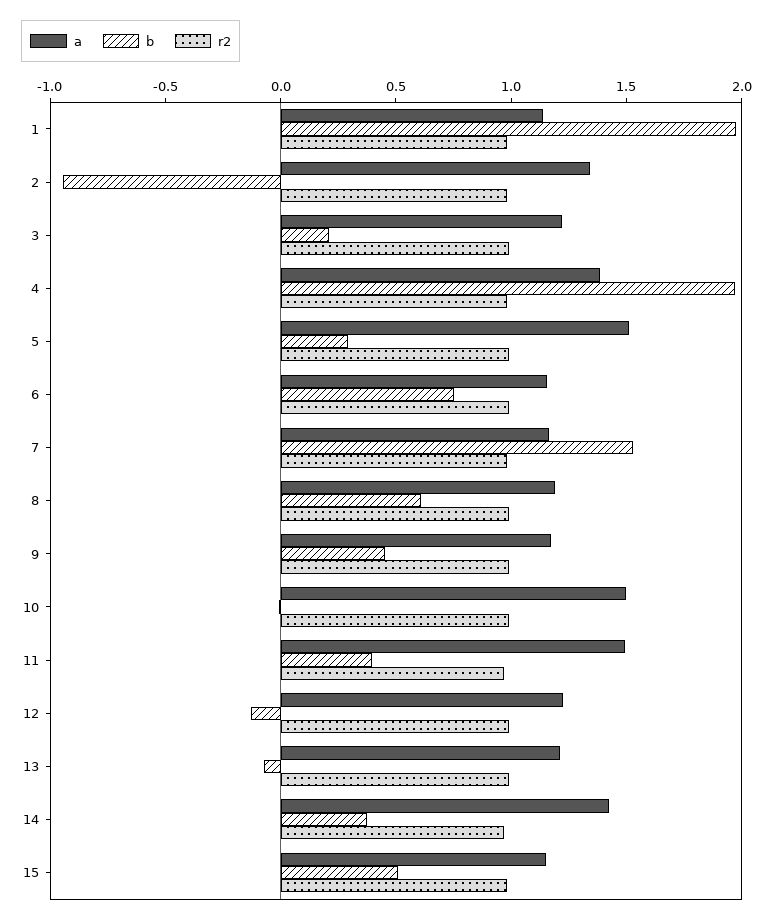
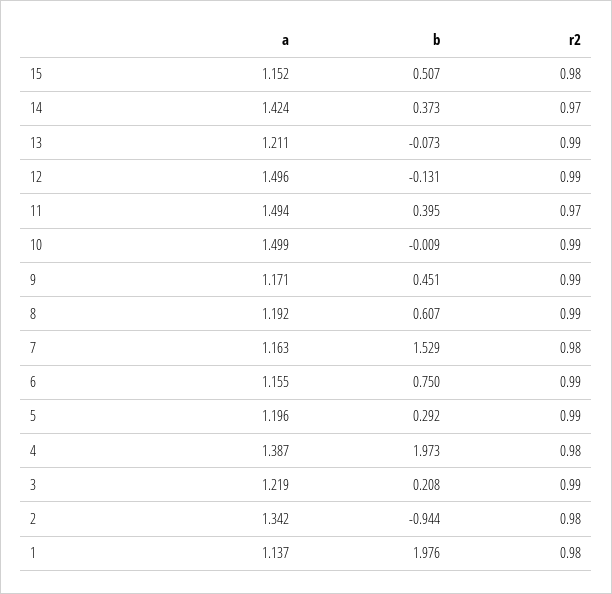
  {
    "a": {
      "1": 1.137,
      "2": 1.342,
      "3": 1.219,
      "4": 1.387,
-     "5": 1.5,
+     "5": 1.196,
      "6": 1.155,
      "7": 1.163,
      "8": 1.192,
      "9": 1.171,
      "10": 1.499,
      "11": 1.494,
-     "12": 1.2,
+     "12": 1.496,
      "13": 1.211,
      "14": 1.424,
      "15": 1.152
    },
    "b": {
      "1": 1.976,
      "2": -0.944,
      "3": 0.208,
      "4": 1.973,
      "5": 0.292,
      "6": 0.75,
      "7": 1.529,
      "8": 0.607,
      "9": 0.451,
      "10": -0.009,
      "11": 0.395,
      "12": -0.131,
      "13": -0.073,
      "14": 0.373,
      "15": 0.507
    },
    "r2": {
      "1": 0.98,
      "2": 0.98,
      "3": 0.99,
      "4": 0.98,
      "5": 0.99,
      "6": 0.99,
      "7": 0.98,
      "8": 0.99,
      "9": 0.99,
      "10": 0.99,
      "11": 0.97,
      "12": 0.99,
      "13": 0.99,
      "14": 0.97,
      "15": 0.98
    }
  }

